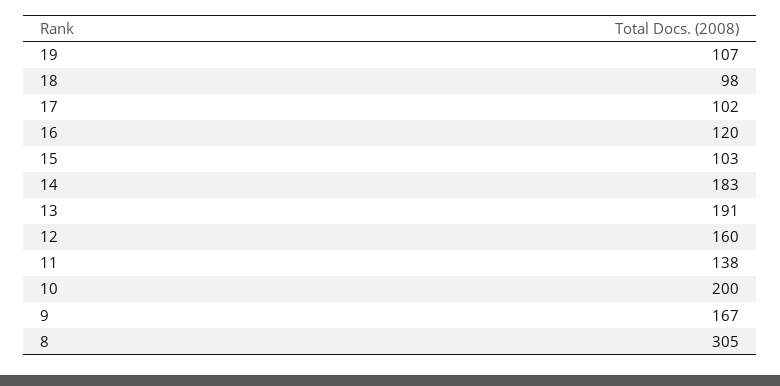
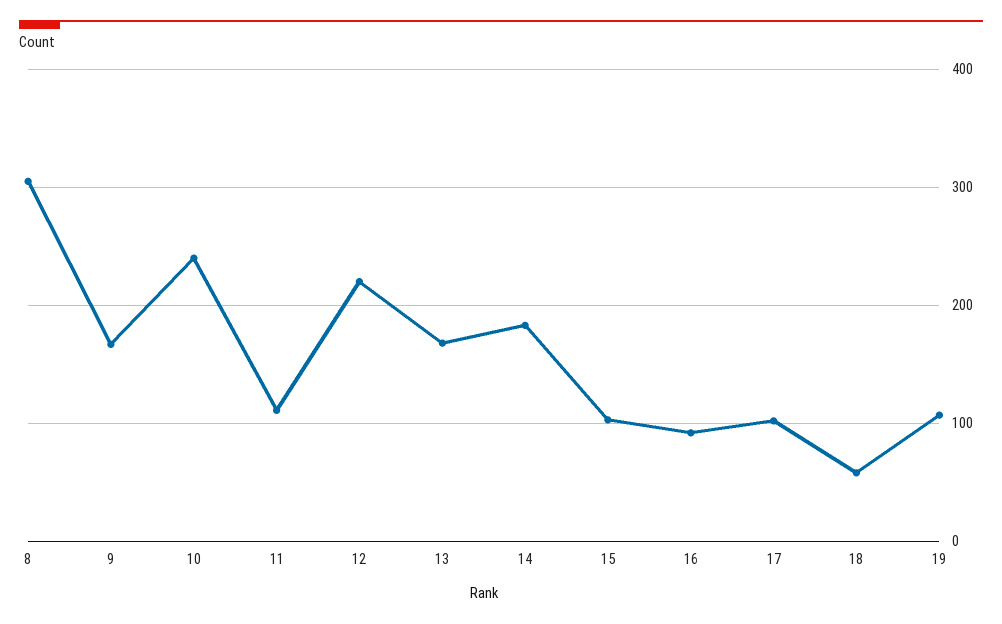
  {
    "19": 107,
-   "18": 98,
+   "18": 60,
    "17": 102,
-   "16": 120,
+   "16": 90,
    "15": 103,
    "14": 183,
-   "13": 191,
+   "13": 170,
-   "12": 160,
+   "12": 220,
-   "11": 138,
+   "11": 110,
-   "10": 200,
+   "10": 240,
    "9": 167,
    "8": 305
  }

